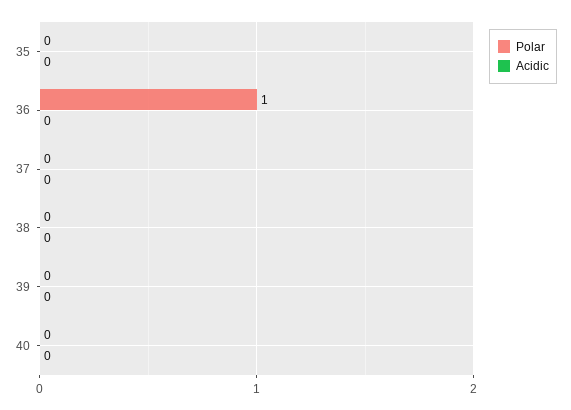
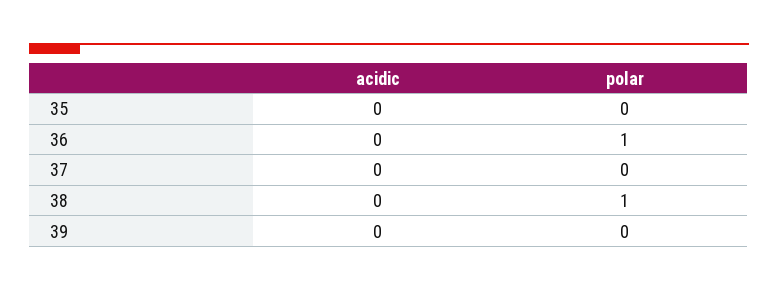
  {
    "Polar": {
      "35": 0,
      "36": 1,
      "37": 0,
-     "38": 0,
+     "38": 1,
-     "39": 0,
+     "39": 0
-     "40": 0
    },
    "Acidic": {
      "35": 0,
      "36": 0,
      "37": 0,
      "38": 0,
-     "39": 0,
+     "39": 0
-     "40": 0
    }
  }

